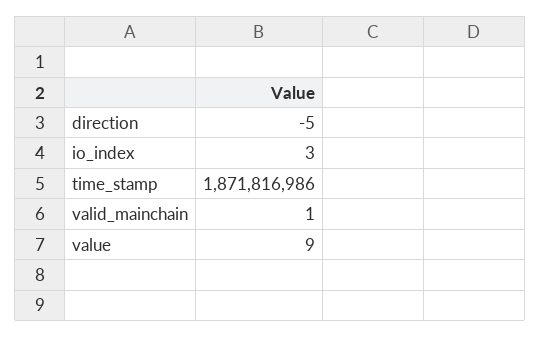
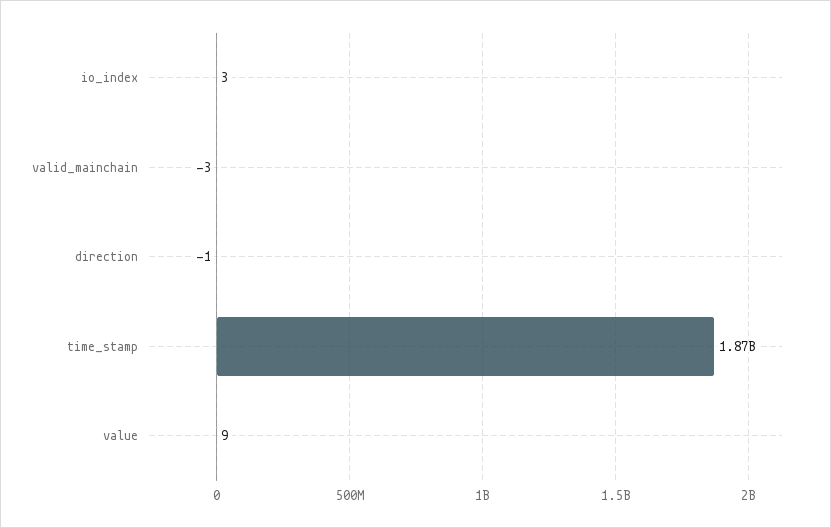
  {
-   "direction": -5,
+   "direction": -1,
    "io_index": 3,
    "time_stamp": 1871816986,
-   "valid_mainchain": 1,
+   "valid_mainchain": -3,
    "value": 9
  }

